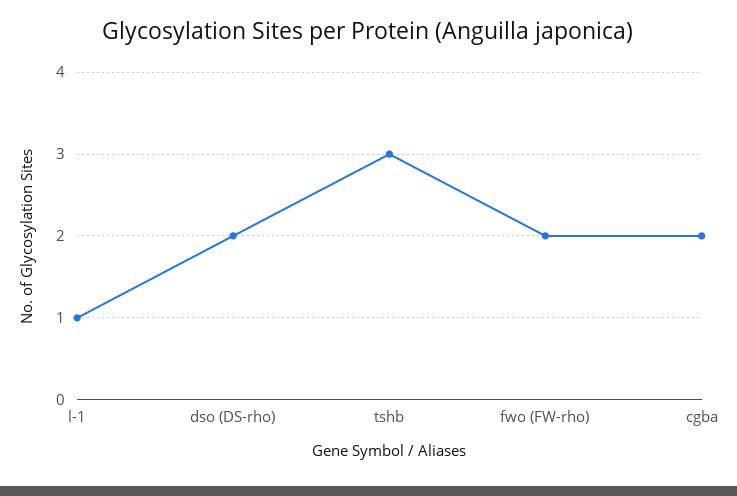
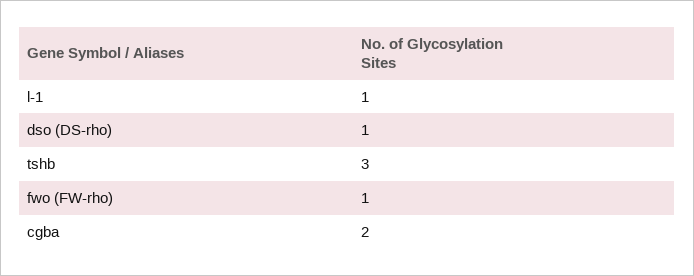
  {
    "l-1": 1,
-   "dso (DS-rho)": 2,
+   "dso (DS-rho)": 1,
    "tshb": 3,
-   "fwo (FW-rho)": 2,
+   "fwo (FW-rho)": 1,
    "cgba": 2
  }

